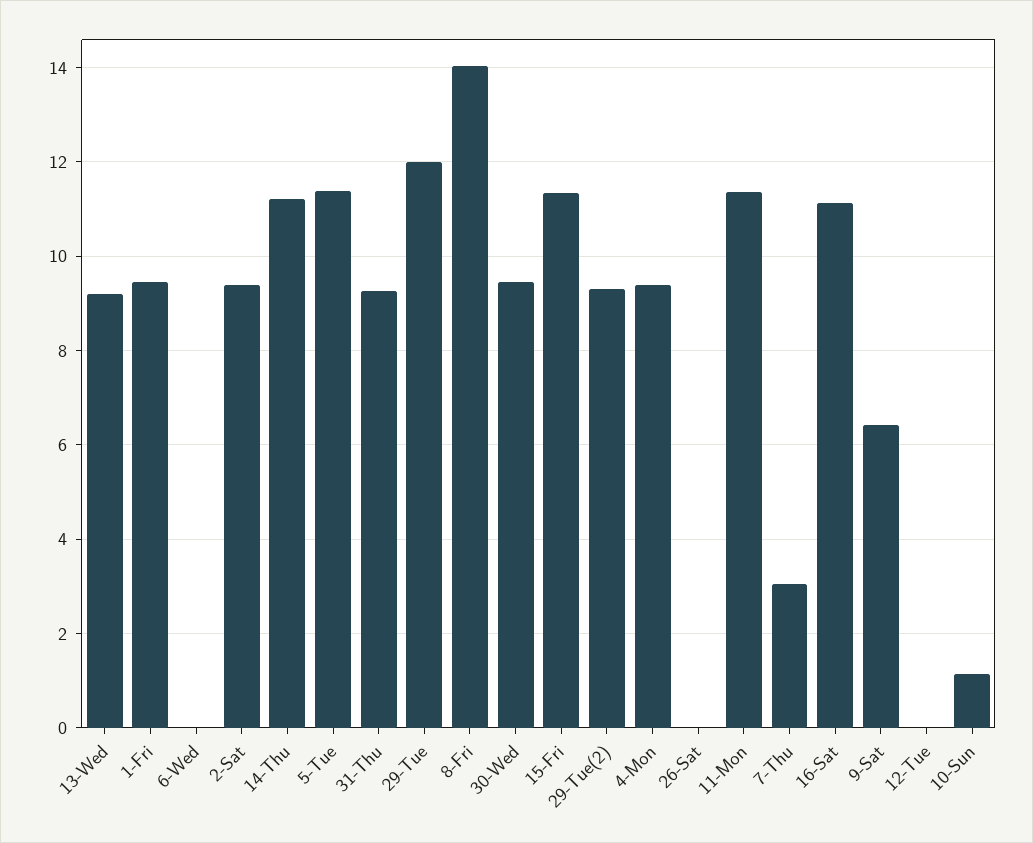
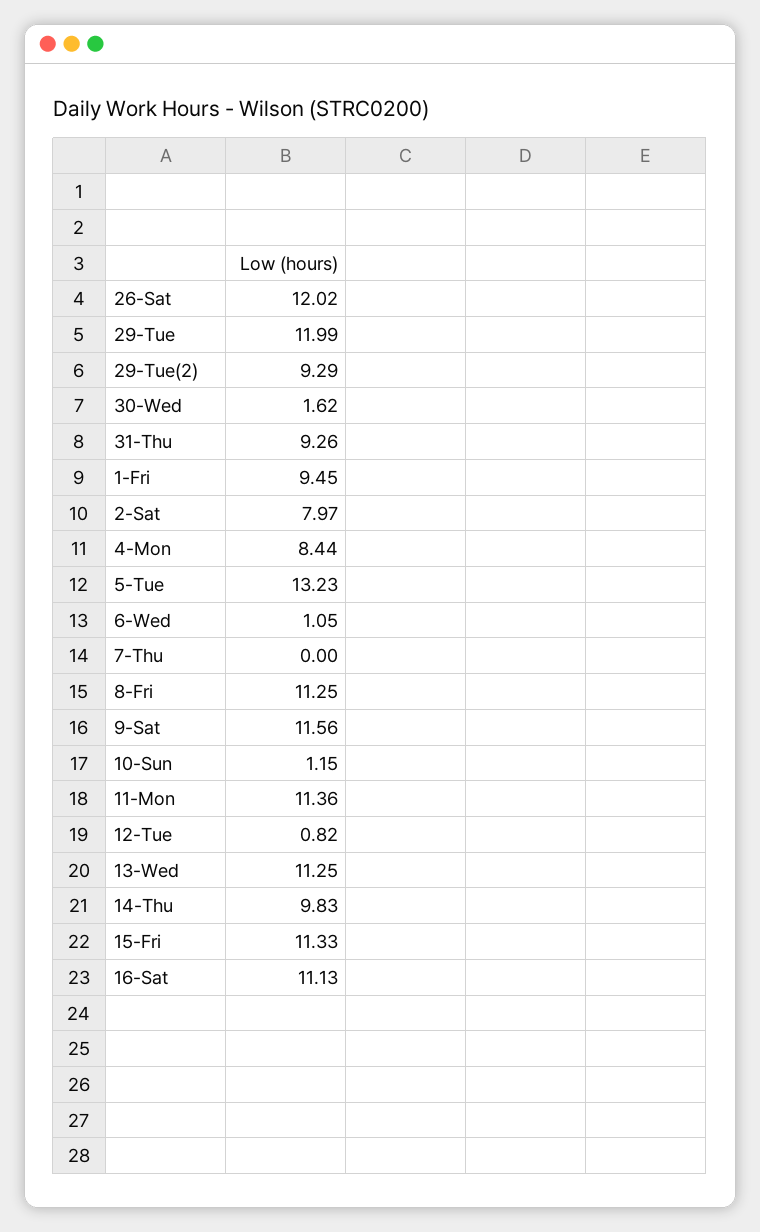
  {
-   "13-Wed": 9.2,
+   "13-Wed": 11.25,
    "1-Fri": 9.45,
-   "6-Wed": 0,
+   "6-Wed": 1.05,
-   "2-Sat": 9.4,
+   "2-Sat": 7.97,
-   "14-Thu": 11.2,
+   "14-Thu": 9.83,
-   "5-Tue": 11.4,
+   "5-Tue": 13.23,
    "31-Thu": 9.26,
    "29-Tue": 11.99,
-   "8-Fri": 14,
+   "8-Fri": 11.25,
-   "30-Wed": 9.4,
+   "30-Wed": 1.62,
    "15-Fri": 11.33,
    "29-Tue(2)": 9.29,
-   "4-Mon": 9.4,
+   "4-Mon": 8.44,
-   "26-Sat": 0,
+   "26-Sat": 12.02,
    "11-Mon": 11.36,
-   "7-Thu": 3,
+   "7-Thu": 0,
    "16-Sat": 11.13,
-   "9-Sat": 6.4,
+   "9-Sat": 11.56,
-   "12-Tue": 0,
+   "12-Tue": 0.82,
    "10-Sun": 1.15
  }

